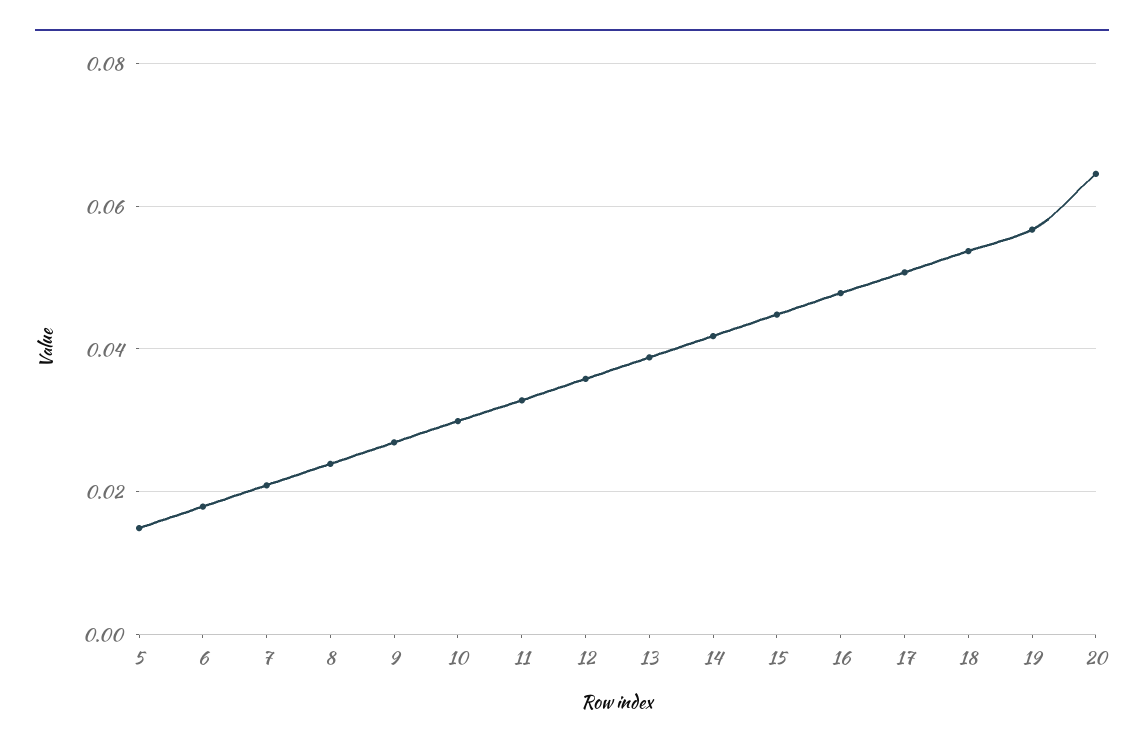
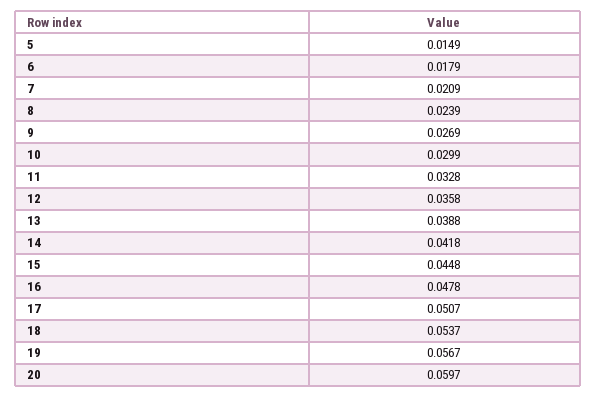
  {
    "5": 0.0149,
    "6": 0.0179,
    "7": 0.0209,
    "8": 0.0239,
    "9": 0.0269,
    "10": 0.0299,
    "11": 0.0328,
    "12": 0.0358,
    "13": 0.0388,
    "14": 0.0418,
    "15": 0.0448,
    "16": 0.0478,
    "17": 0.0507,
    "18": 0.0537,
    "19": 0.0567,
-   "20": 0.064
+   "20": 0.0597
  }

